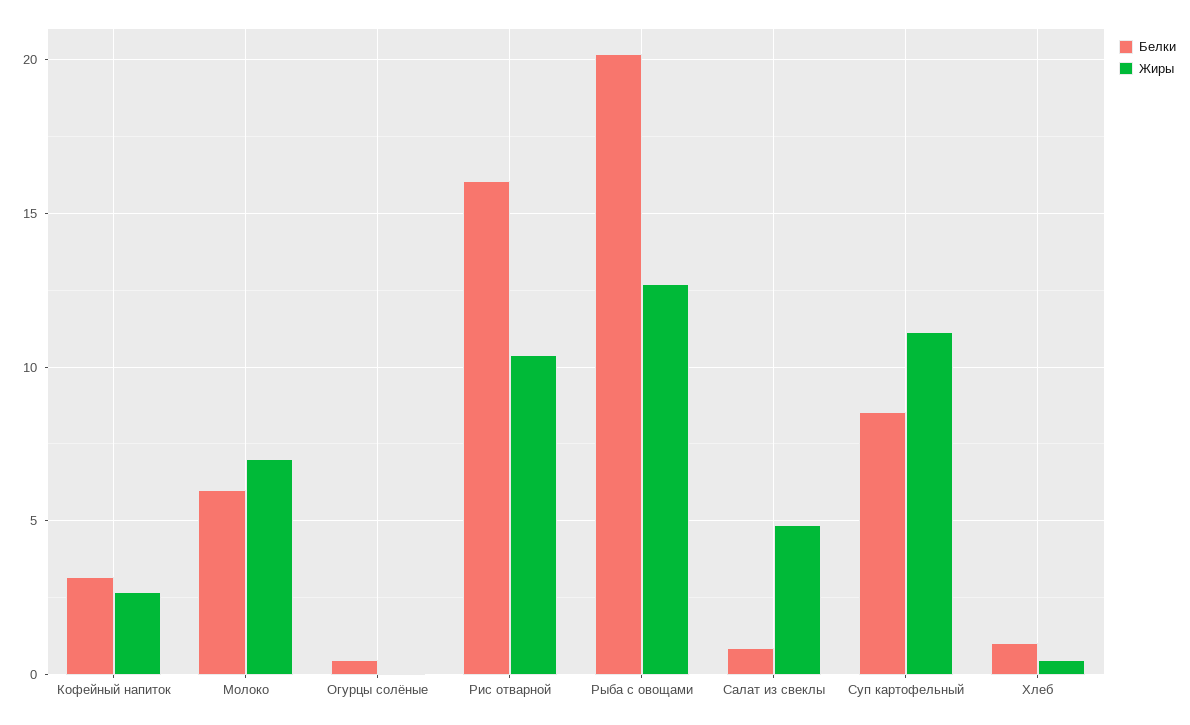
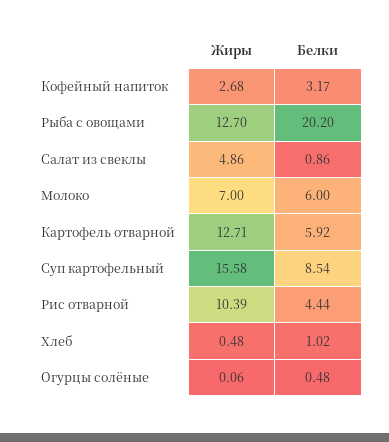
  {
    "Белки": {
      "Кофейный напиток": 3.17,
      "Молоко": 6,
      "Огурцы солёные": 0.48,
-     "Рис отварной": 16,
+     "Рис отварной": 4.44,
      "Рыба с овощами": 20.2,
      "Салат из свеклы": 0.86,
      "Суп картофельный": 8.54,
-     "Хлеб": 1.02
+     "Хлеб": 1.02,
+     "Картофель отварной": 5.92
    },
    "Жиры": {
      "Кофейный напиток": 2.68,
      "Молоко": 7,
      "Огурцы солёные": 0.06,
      "Рис отварной": 10.39,
      "Рыба с овощами": 12.7,
      "Салат из свеклы": 4.86,
-     "Суп картофельный": 11,
+     "Суп картофельный": 15.58,
-     "Хлеб": 0.48
+     "Хлеб": 0.48,
+     "Картофель отварной": 12.71
    }
  }

